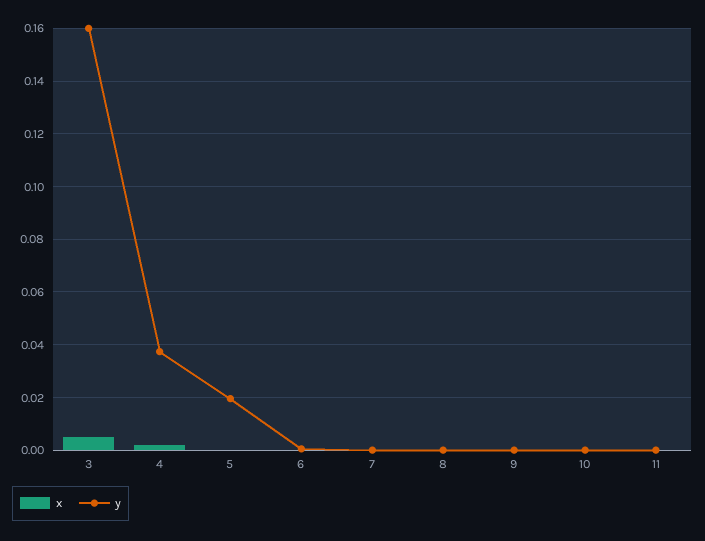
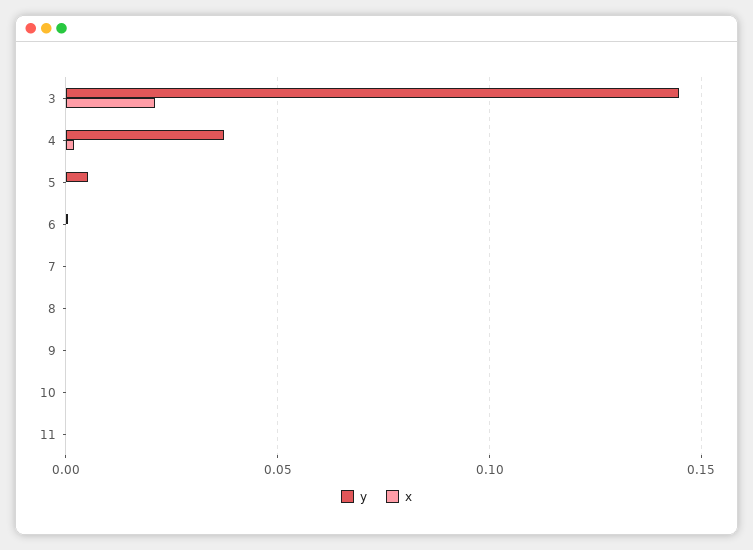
  {
    "x": {
-     "3": 0.005,
+     "3": 0.02,
      "4": 0.0025,
      "5": 0,
      "6": 0,
      "7": 0,
      "8": 0,
      "9": 0,
      "10": 0,
      "11": 0
    },
    "y": {
-     "3": 0.16,
+     "3": 0.145,
      "4": 0.0375,
-     "5": 0.02,
+     "5": 0.005,
      "6": 0,
      "7": 0,
      "8": 0,
      "9": 0,
      "10": 0,
      "11": 0
    }
  }

